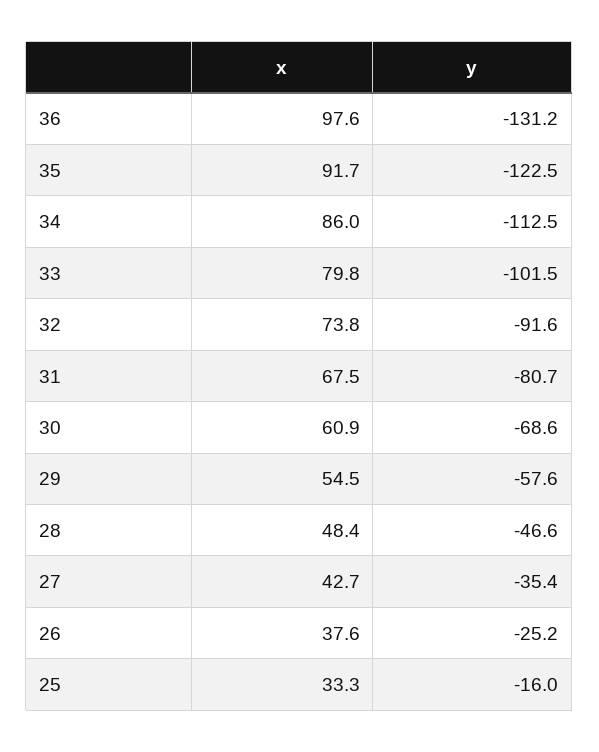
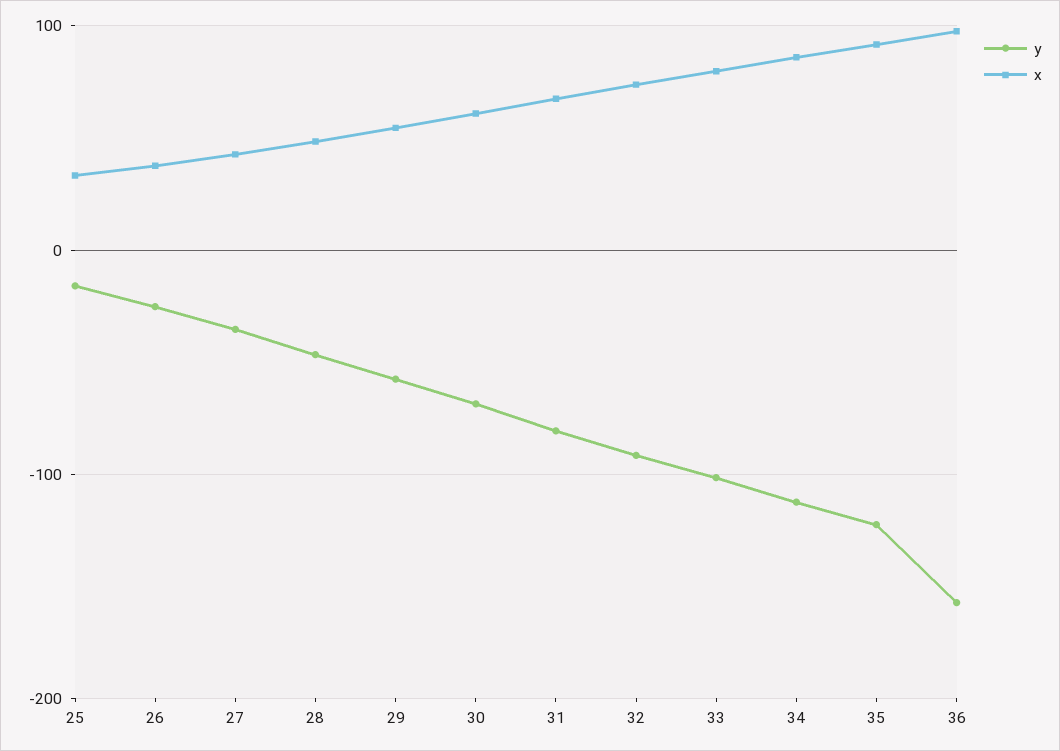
  {
    "x": {
      "36": 97.6,
      "35": 91.7,
      "34": 86,
      "33": 79.8,
      "32": 73.8,
      "31": 67.5,
      "30": 60.9,
      "29": 54.5,
      "28": 48.4,
      "27": 42.7,
      "26": 37.6,
      "25": 33.3
    },
    "y": {
-     "36": -131.2,
+     "36": -160,
      "35": -122.5,
      "34": -112.5,
      "33": -101.5,
      "32": -91.6,
      "31": -80.7,
      "30": -68.6,
      "29": -57.6,
      "28": -46.6,
      "27": -35.4,
      "26": -25.2,
      "25": -16
    }
  }

